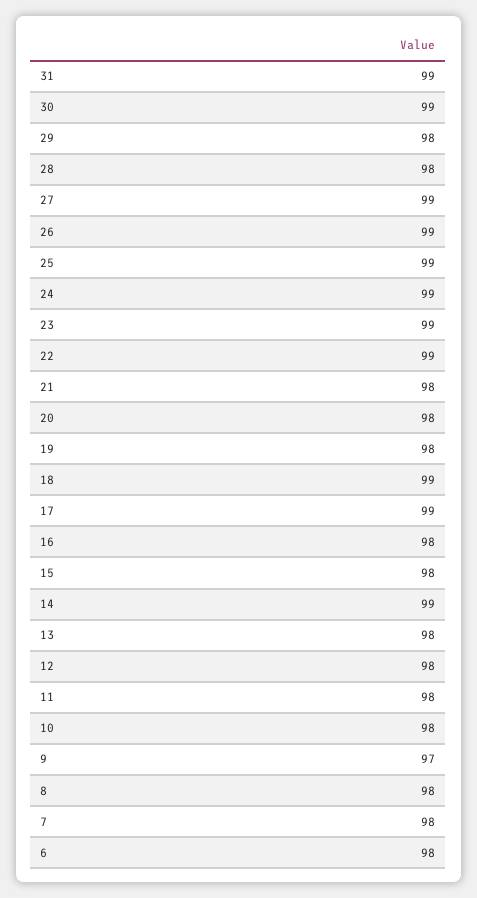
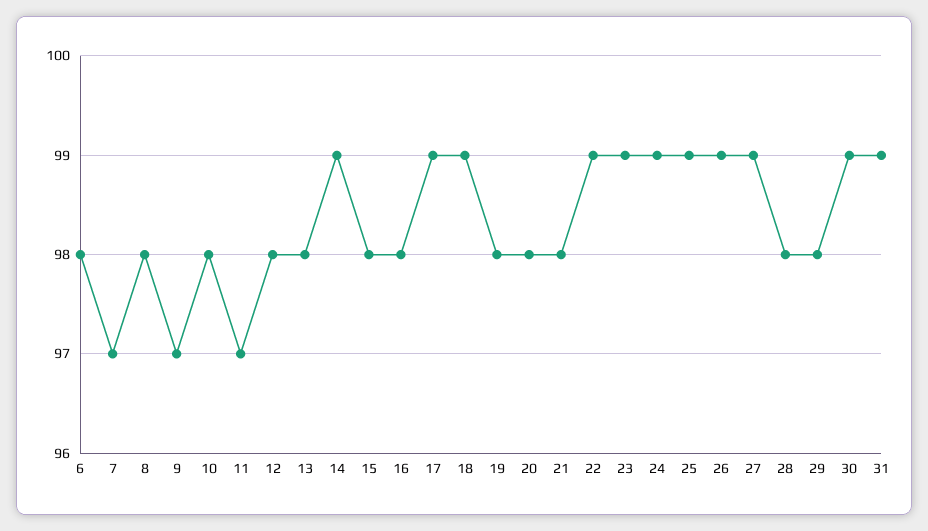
  {
    "31": 99,
    "30": 99,
    "29": 98,
    "28": 98,
    "27": 99,
    "26": 99,
    "25": 99,
    "24": 99,
    "23": 99,
    "22": 99,
    "21": 98,
    "20": 98,
    "19": 98,
    "18": 99,
    "17": 99,
    "16": 98,
    "15": 98,
    "14": 99,
    "13": 98,
    "12": 98,
-   "11": 98,
+   "11": 97,
    "10": 98,
    "9": 97,
    "8": 98,
-   "7": 98,
+   "7": 97,
    "6": 98
  }

